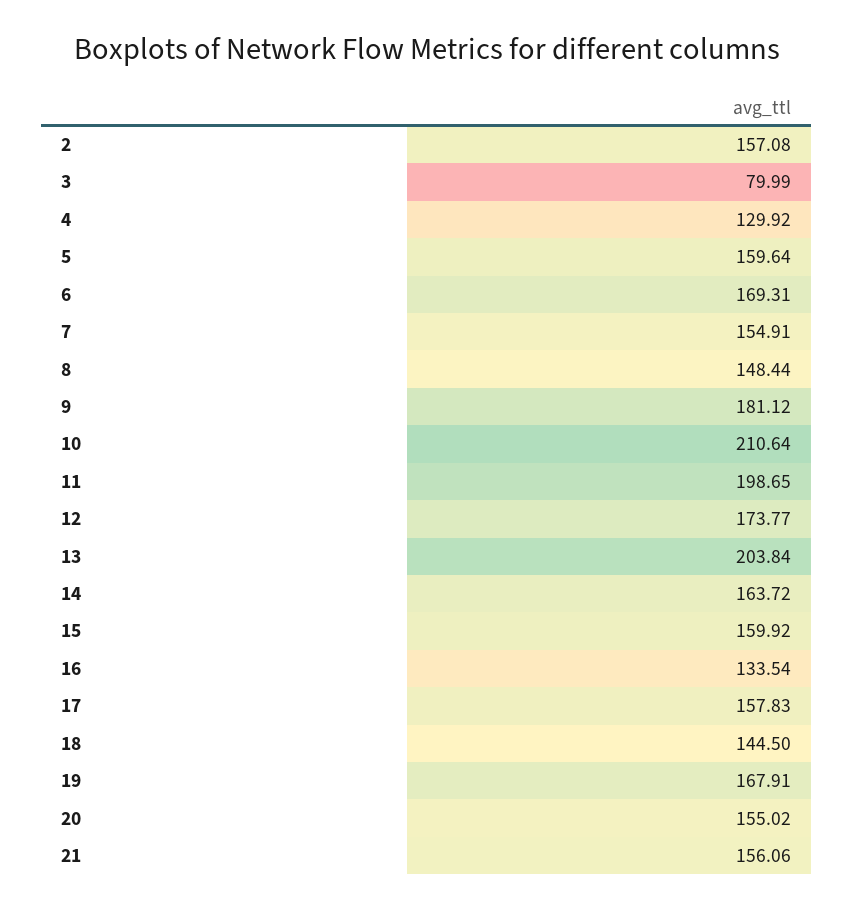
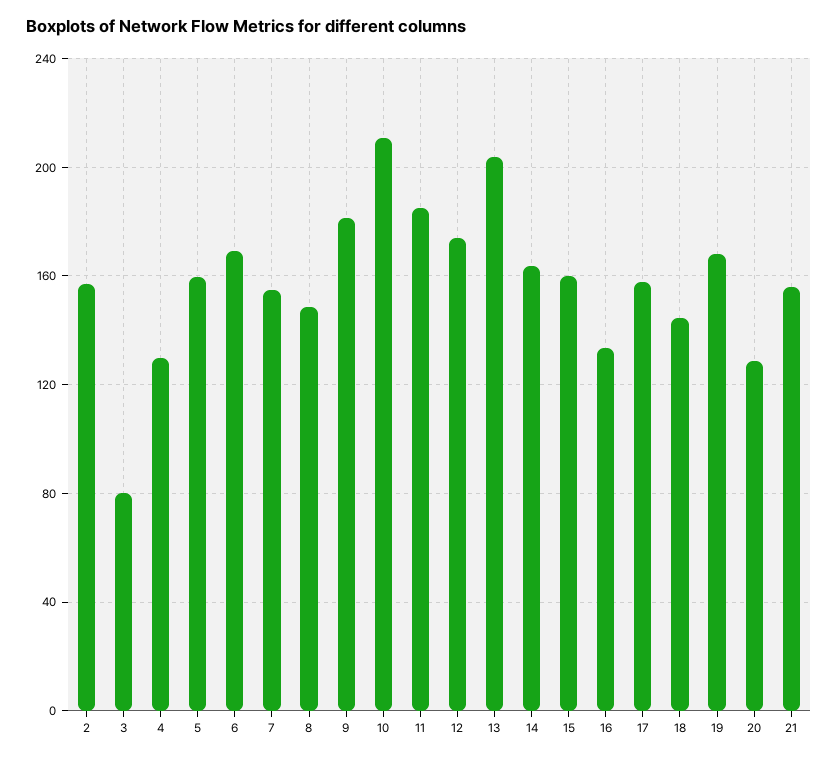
  {
    "2": 157.08,
    "3": 79.99,
    "4": 129.92,
    "5": 159.64,
    "6": 169.31,
    "7": 154.91,
    "8": 148.44,
    "9": 181.12,
    "10": 210.64,
-   "11": 198.65,
+   "11": 185,
    "12": 173.77,
    "13": 203.84,
    "14": 163.72,
    "15": 159.92,
    "16": 133.54,
    "17": 157.83,
    "18": 144.5,
    "19": 167.91,
-   "20": 155.02,
+   "20": 130,
    "21": 156.06
  }

